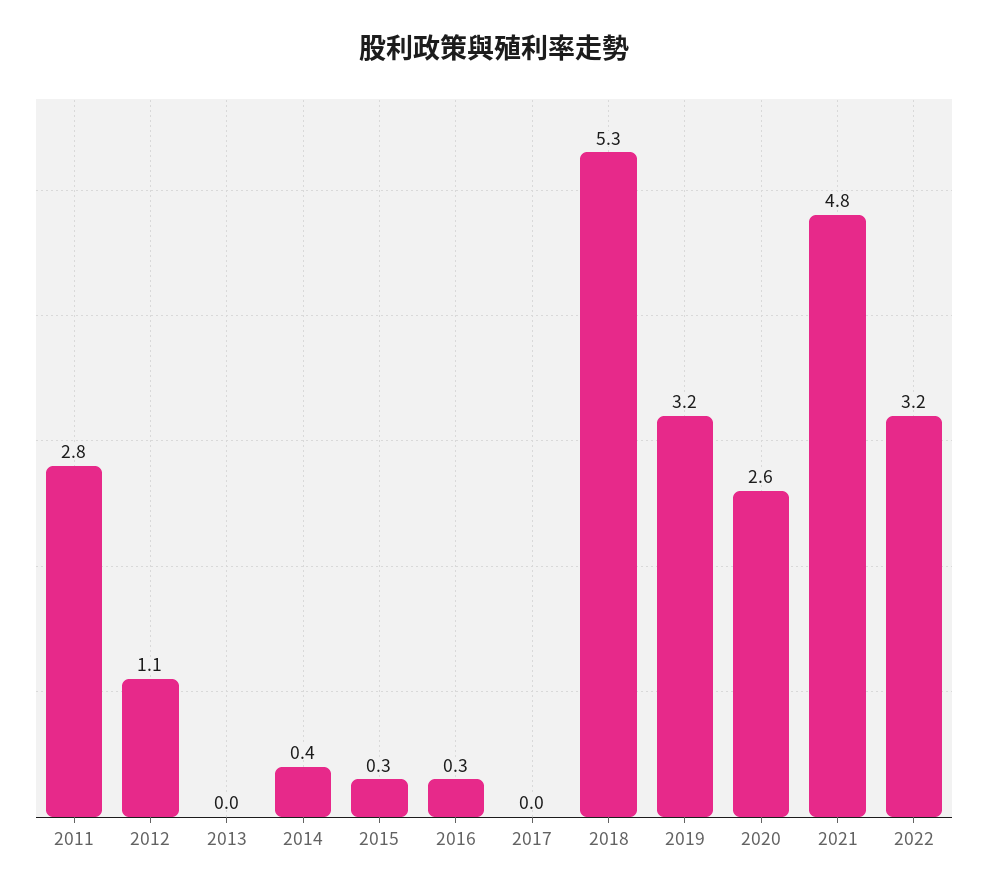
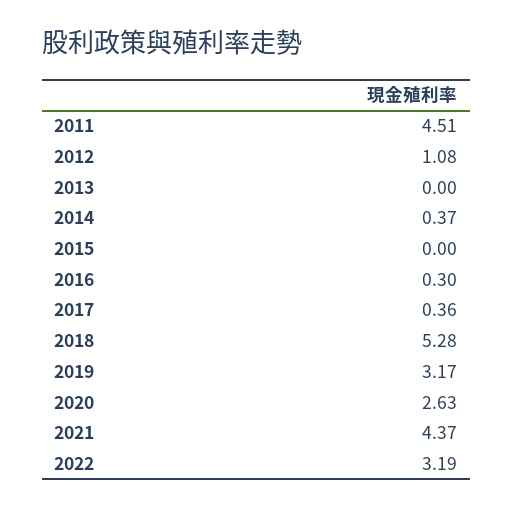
  {
-   "2011": 2.8,
+   "2011": 4.51,
    "2012": 1.08,
    "2013": 0,
    "2014": 0.37,
-   "2015": 0.3,
+   "2015": 0,
    "2016": 0.3,
-   "2017": 0,
+   "2017": 0.36,
    "2018": 5.28,
    "2019": 3.17,
    "2020": 2.63,
-   "2021": 4.8,
+   "2021": 4.37,
    "2022": 3.19
  }

